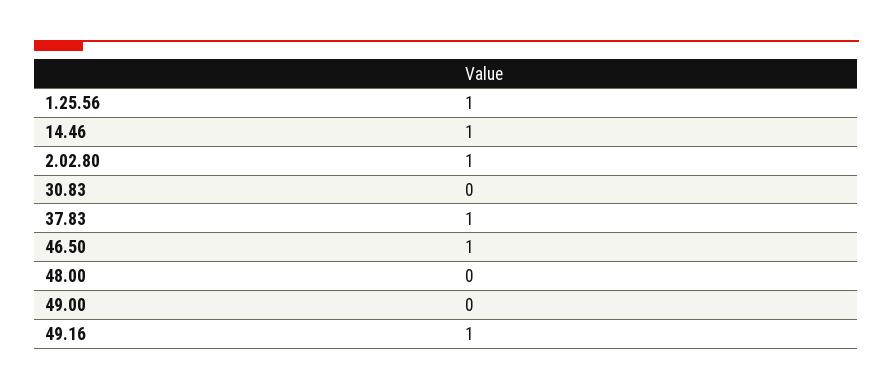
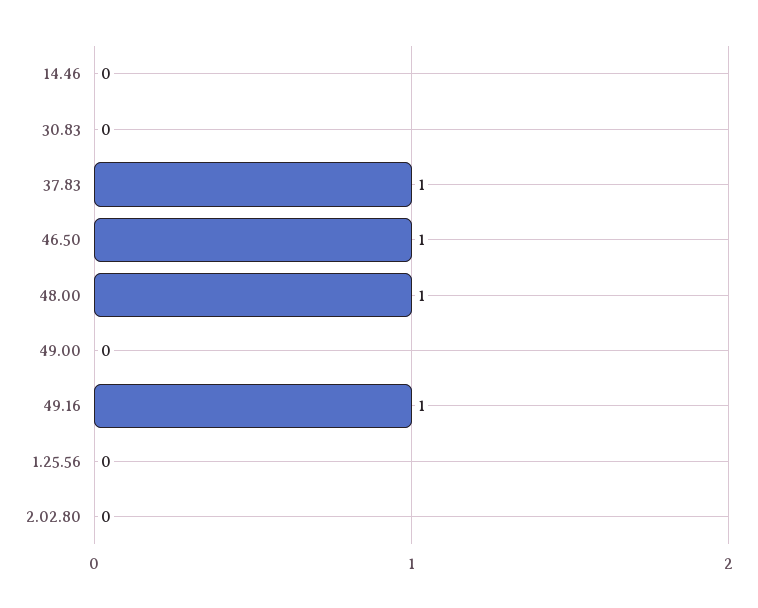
  {
-   "1.25.56": 1,
+   "1.25.56": 0,
-   "14.46": 1,
+   "14.46": 0,
-   "2.02.80": 1,
+   "2.02.80": 0,
    "30.83": 0,
    "37.83": 1,
    "46.50": 1,
-   "48.00": 0,
+   "48.00": 1,
    "49.00": 0,
    "49.16": 1
  }

